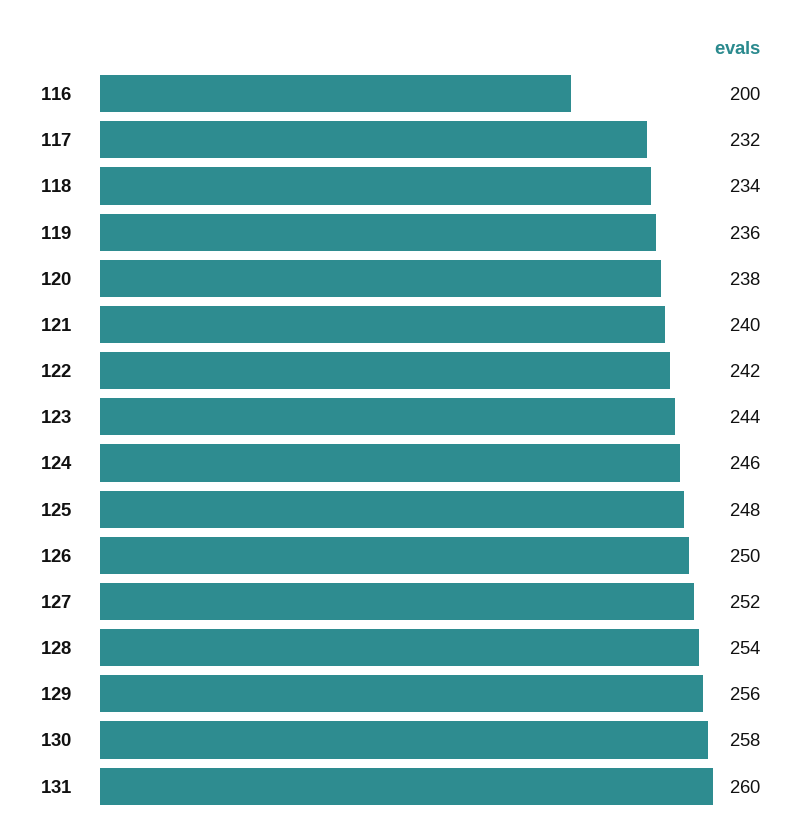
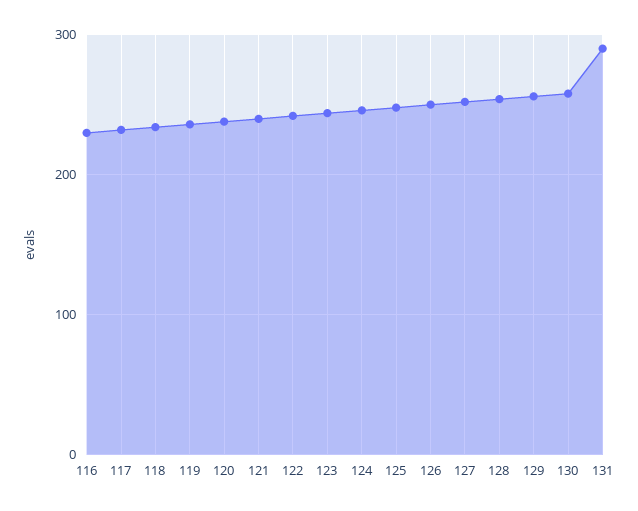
  {
-   "116": 200,
+   "116": 230,
    "117": 232,
    "118": 234,
    "119": 236,
    "120": 238,
    "121": 240,
    "122": 242,
    "123": 244,
    "124": 246,
    "125": 248,
    "126": 250,
    "127": 252,
    "128": 254,
    "129": 256,
    "130": 258,
-   "131": 260
+   "131": 290
  }

